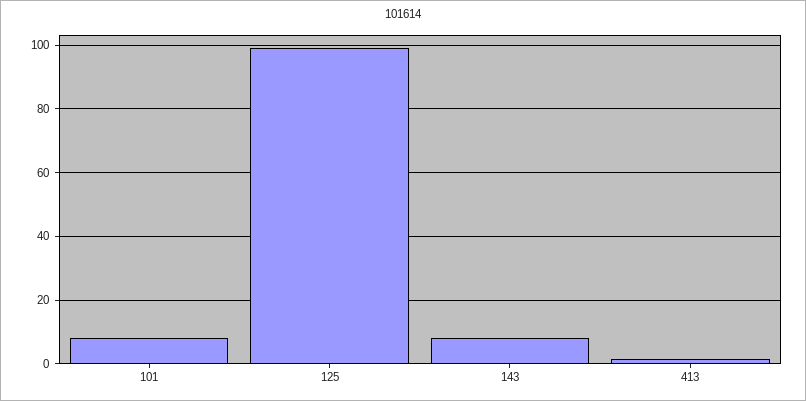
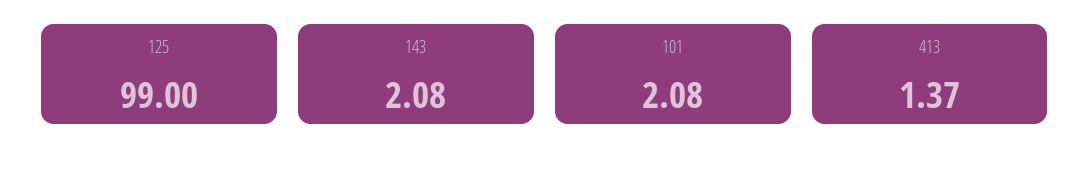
  {
-   "101": 8,
+   "101": 2.08,
    "125": 99,
-   "143": 8,
+   "143": 2.08,
    "413": 1.37
  }

